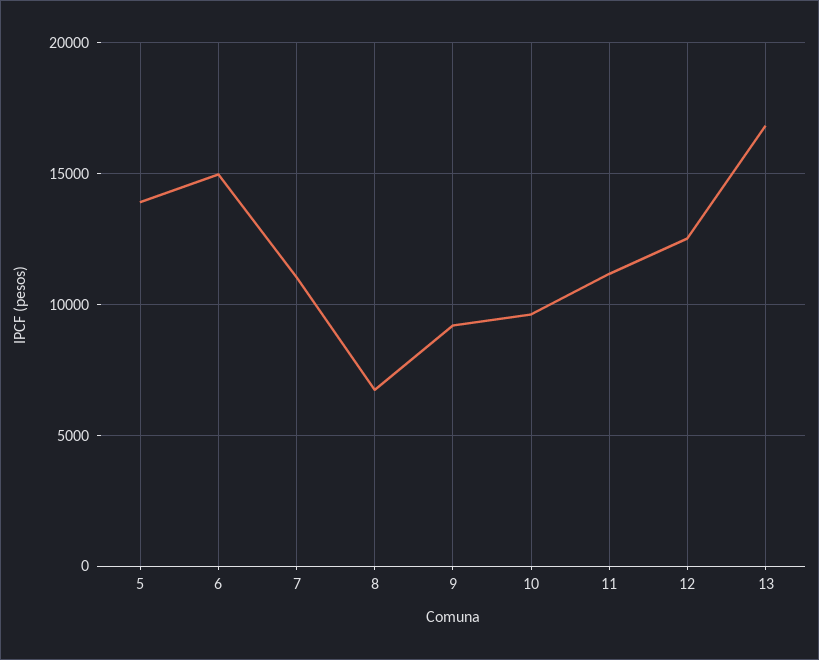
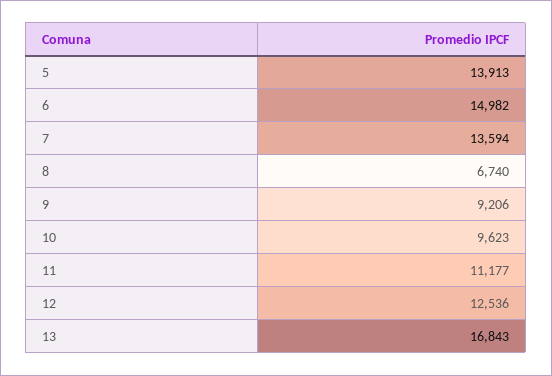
  {
    "5": 13913,
    "6": 14982,
-   "7": 11000,
+   "7": 13594,
    "8": 6740,
    "9": 9206,
    "10": 9623,
    "11": 11177,
    "12": 12536,
    "13": 16843
  }

